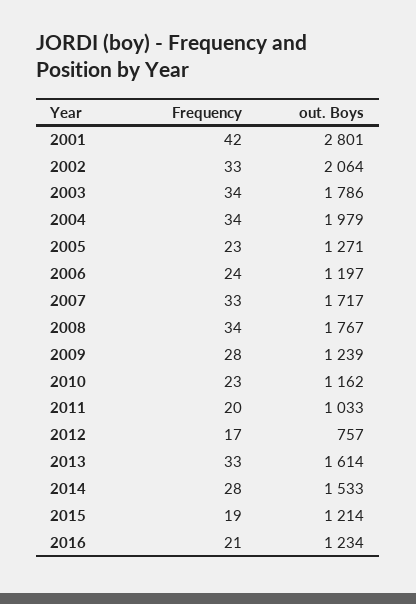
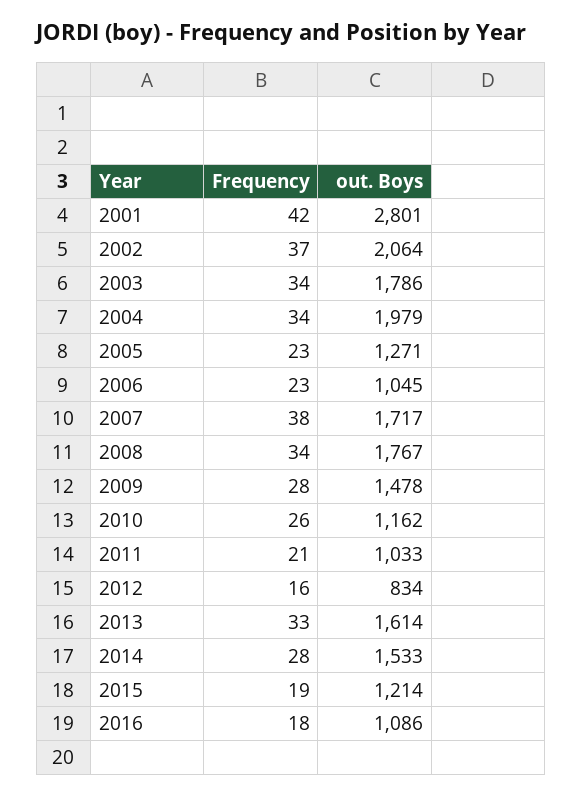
  {
    "Frequency": {
      "2001": 42,
-     "2002": 33,
+     "2002": 37,
      "2003": 34,
      "2004": 34,
      "2005": 23,
-     "2006": 24,
+     "2006": 23,
-     "2007": 33,
+     "2007": 38,
      "2008": 34,
      "2009": 28,
-     "2010": 23,
+     "2010": 26,
-     "2011": 20,
+     "2011": 21,
-     "2012": 17,
+     "2012": 16,
      "2013": 33,
      "2014": 28,
      "2015": 19,
-     "2016": 21
+     "2016": 18
    },
    "out. Boys": {
      "2001": 2801,
      "2002": 2064,
      "2003": 1786,
      "2004": 1979,
      "2005": 1271,
-     "2006": 1197,
+     "2006": 1045,
      "2007": 1717,
      "2008": 1767,
-     "2009": 1239,
+     "2009": 1478,
      "2010": 1162,
      "2011": 1033,
-     "2012": 757,
+     "2012": 834,
      "2013": 1614,
      "2014": 1533,
      "2015": 1214,
-     "2016": 1234
+     "2016": 1086
    }
  }

